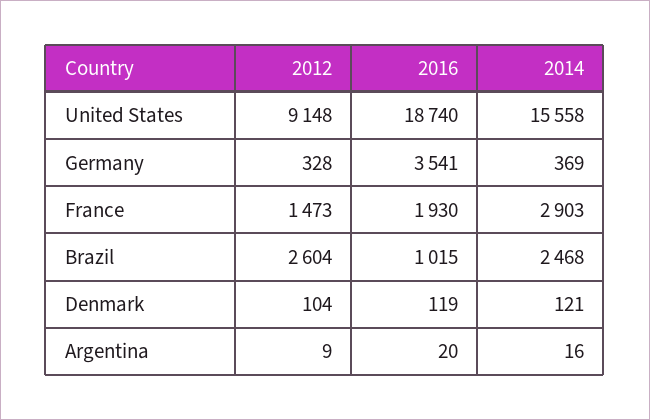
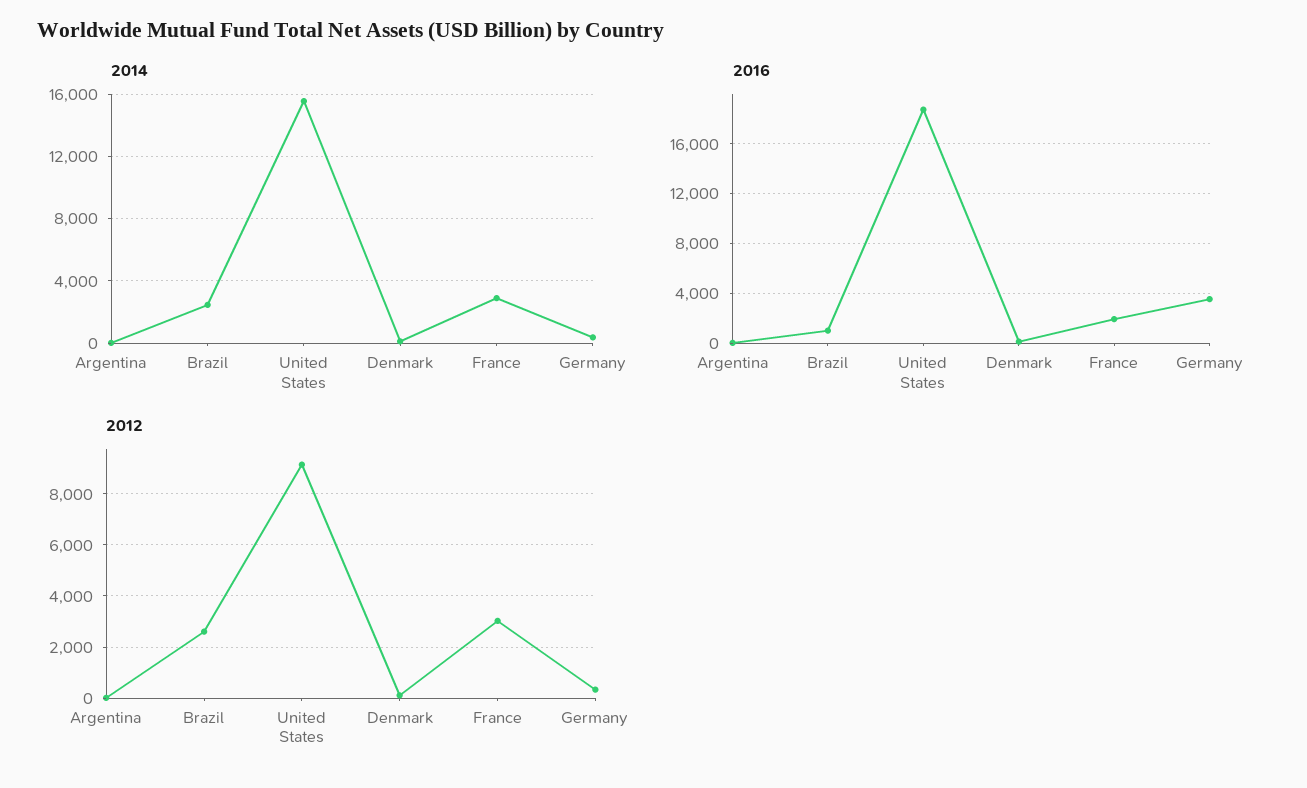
  {
    "2012": {
      "United States": 9148,
      "Germany": 328,
-     "France": 1473,
+     "France": 3000,
      "Brazil": 2604,
      "Denmark": 104,
      "Argentina": 9
    },
    "2016": {
      "United States": 18740,
      "Germany": 3541,
      "France": 1930,
      "Brazil": 1015,
      "Denmark": 119,
      "Argentina": 20
    },
    "2014": {
      "United States": 15558,
      "Germany": 369,
      "France": 2903,
      "Brazil": 2468,
      "Denmark": 121,
      "Argentina": 16
    }
  }

